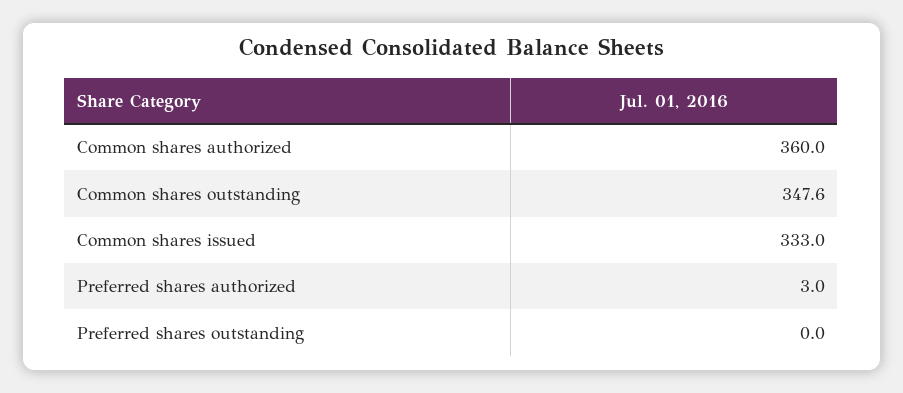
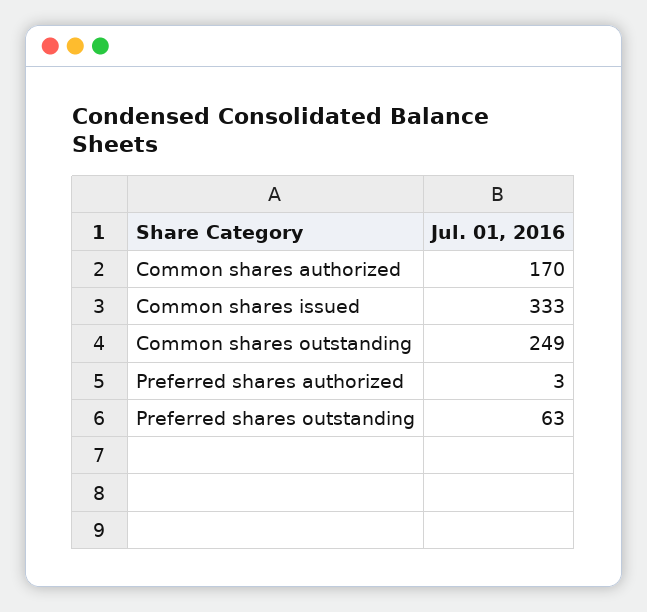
  {
-   "Common shares authorized": 360,
+   "Common shares authorized": 170,
-   "Common shares outstanding": 347.6,
+   "Common shares outstanding": 249,
    "Common shares issued": 333,
    "Preferred shares authorized": 3,
-   "Preferred shares outstanding": 0
+   "Preferred shares outstanding": 63
  }

